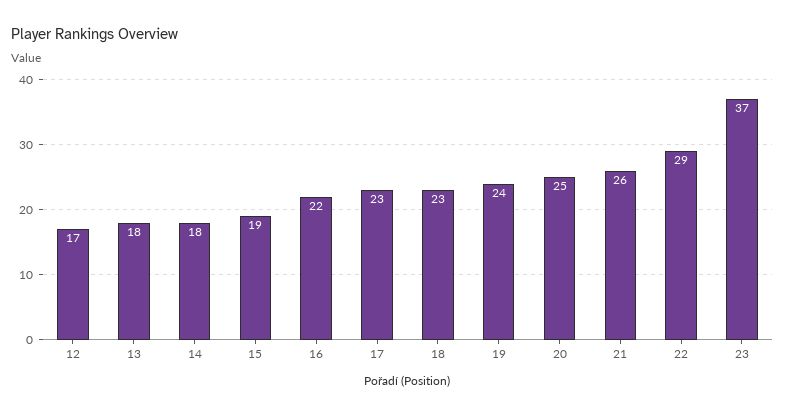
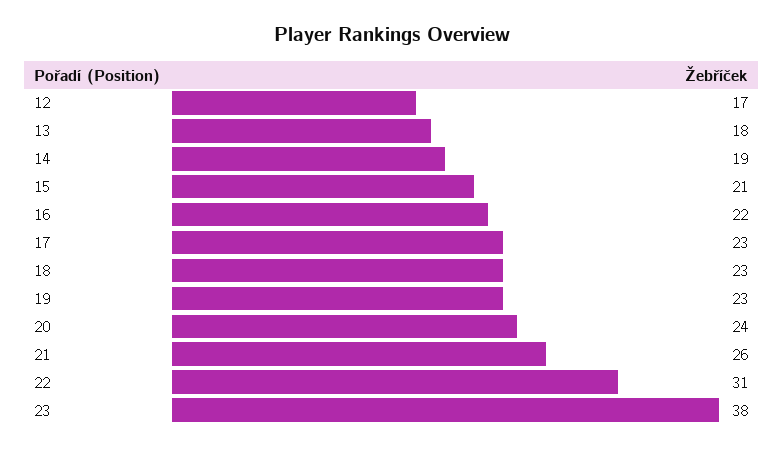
  {
    "12": 17,
    "13": 18,
-   "14": 18,
+   "14": 19,
-   "15": 19,
+   "15": 21,
    "16": 22,
    "17": 23,
    "18": 23,
-   "19": 24,
+   "19": 23,
-   "20": 25,
+   "20": 24,
    "21": 26,
-   "22": 29,
+   "22": 31,
-   "23": 37
+   "23": 38
  }

